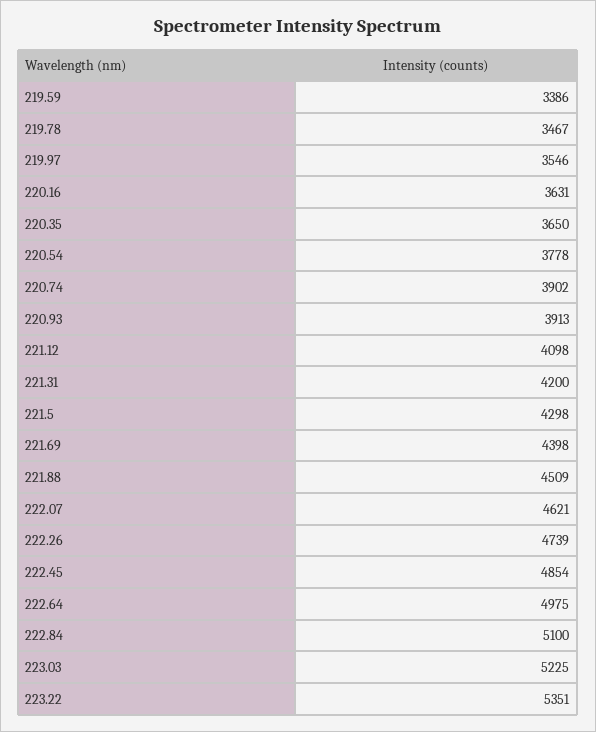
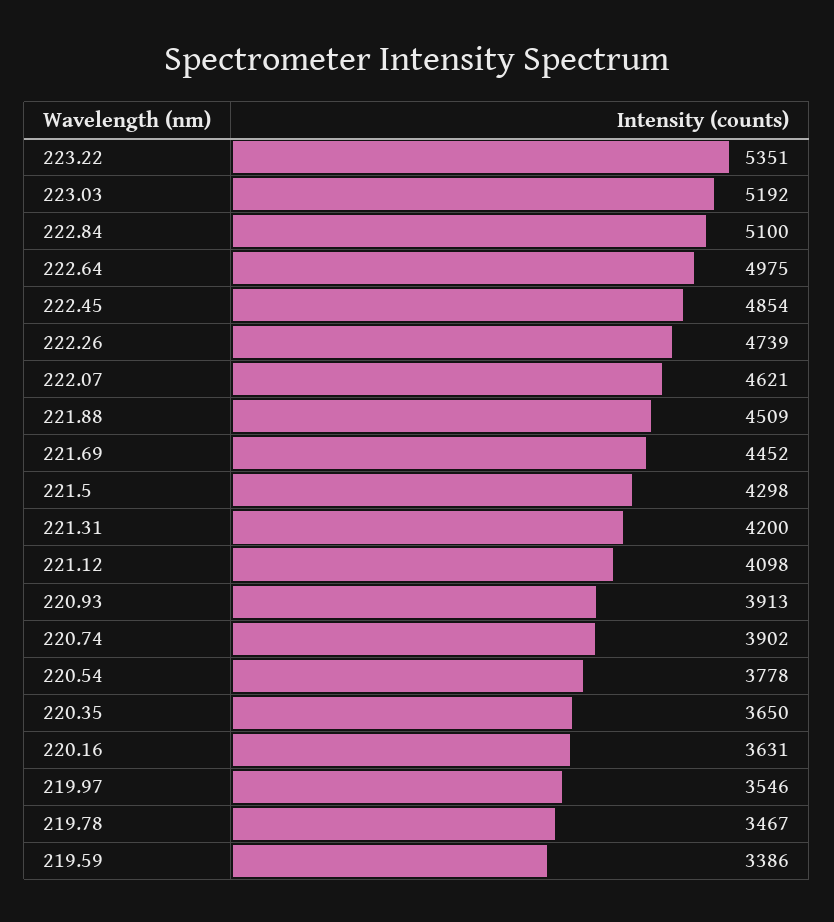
  {
    "219.59": 3386,
    "219.78": 3467,
    "219.97": 3546,
    "220.16": 3631,
    "220.35": 3650,
    "220.54": 3778,
    "220.74": 3902,
    "220.93": 3913,
    "221.12": 4098,
    "221.31": 4200,
    "221.5": 4298,
-   "221.69": 4398,
+   "221.69": 4452,
    "221.88": 4509,
    "222.07": 4621,
    "222.26": 4739,
    "222.45": 4854,
    "222.64": 4975,
    "222.84": 5100,
-   "223.03": 5225,
+   "223.03": 5192,
    "223.22": 5351
  }

